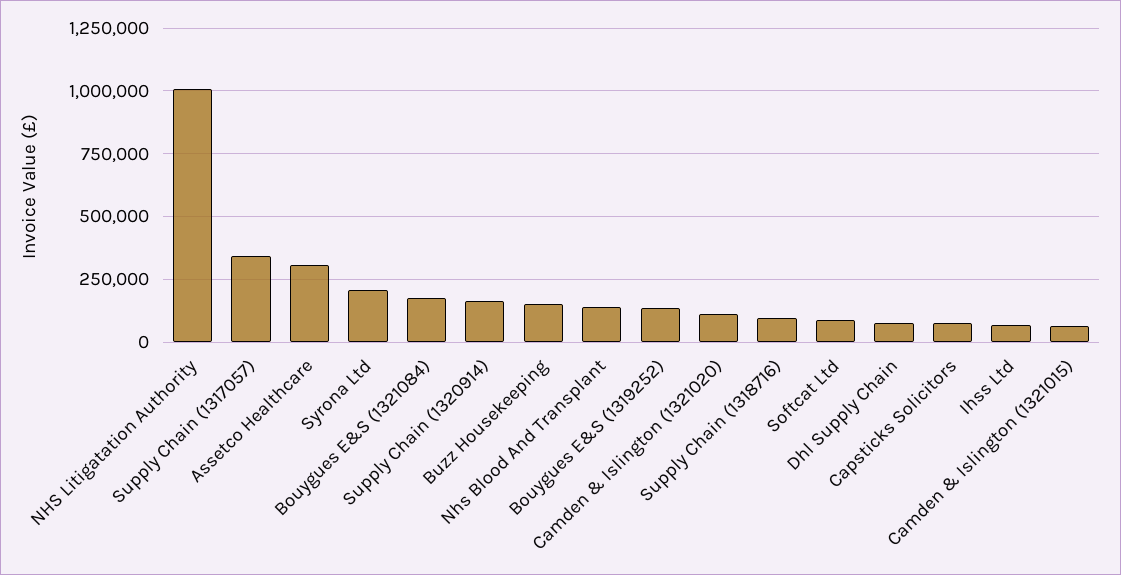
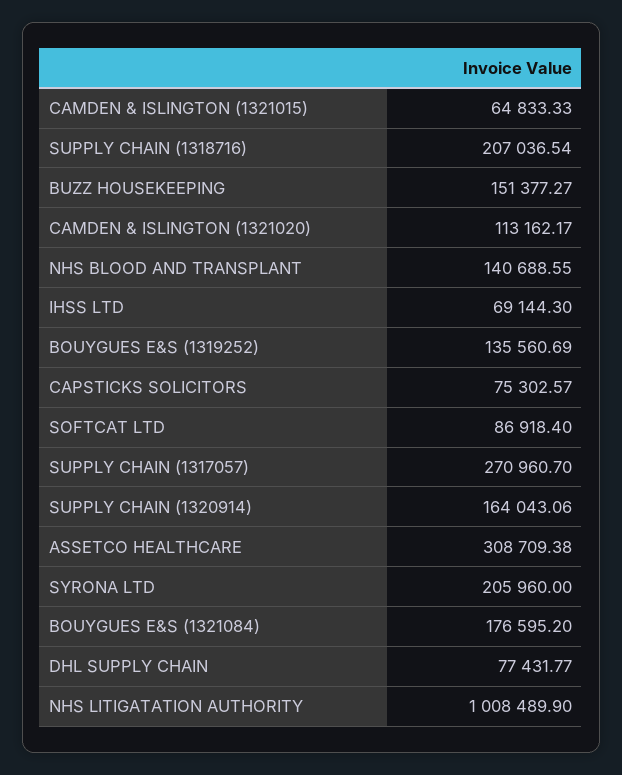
  {
    "NHS Litigatation Authority": 1008489.9,
-   "Supply Chain (1317057)": 350000,
+   "Supply Chain (1317057)": 270960.7,
    "Assetco Healthcare": 308709.38,
    "Syrona Ltd": 205960,
    "Bouygues E&S (1321084)": 176595.2,
    "Supply Chain (1320914)": 164043.06,
    "Buzz Housekeeping": 151377.27,
    "Nhs Blood And Transplant": 140688.55,
    "Bouygues E&S (1319252)": 135560.69,
    "Camden & Islington (1321020)": 113162.17,
-   "Supply Chain (1318716)": 100000,
+   "Supply Chain (1318716)": 207036.54,
    "Softcat Ltd": 86918.4,
    "Dhl Supply Chain": 77431.77,
    "Capsticks Solicitors": 75302.57,
    "Ihss Ltd": 69144.3,
    "Camden & Islington (1321015)": 64833.33
  }

